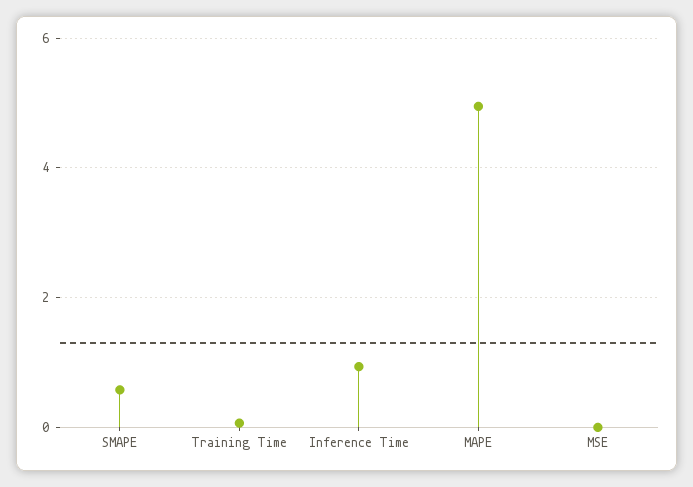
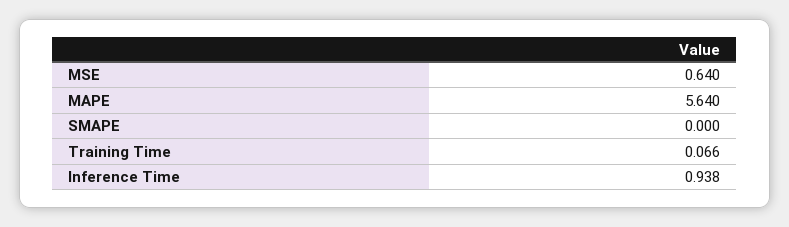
  {
-   "SMAPE": 0.6,
+   "SMAPE": 0,
    "Training Time": 0.066,
    "Inference Time": 0.938,
-   "MAPE": 5,
+   "MAPE": 5.64,
-   "MSE": 0
+   "MSE": 0.64
  }

